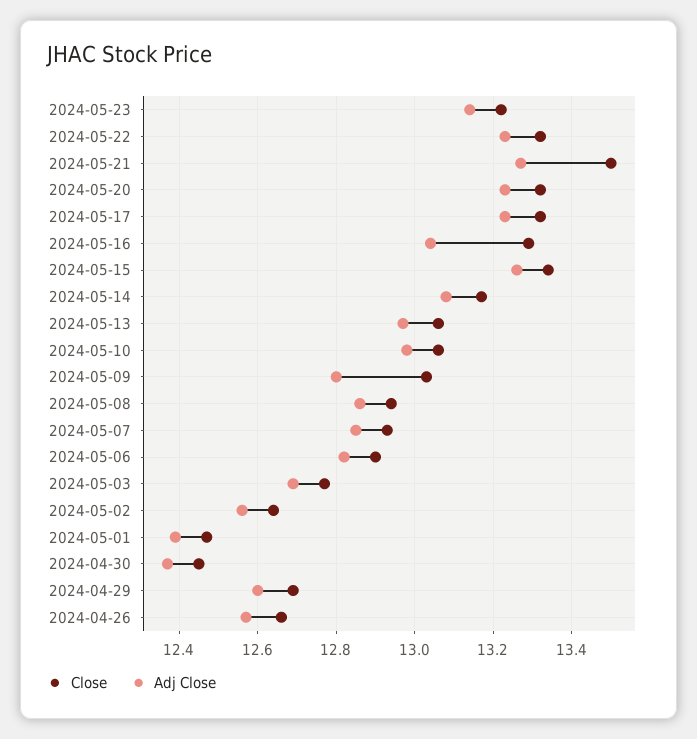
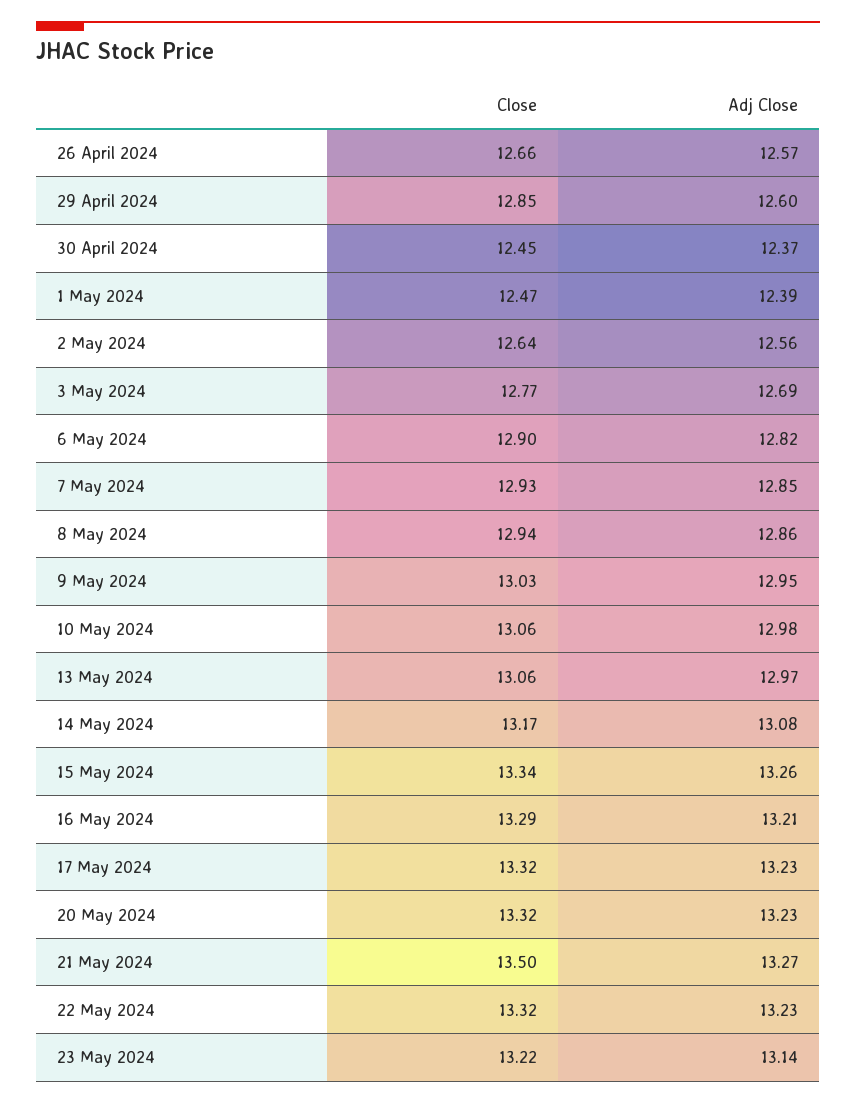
  {
    "Close": {
      "2024-05-23": 13.22,
      "2024-05-22": 13.32,
      "2024-05-21": 13.5,
      "2024-05-20": 13.32,
      "2024-05-17": 13.32,
      "2024-05-16": 13.29,
      "2024-05-15": 13.34,
      "2024-05-14": 13.17,
      "2024-05-13": 13.06,
      "2024-05-10": 13.06,
      "2024-05-09": 13.03,
      "2024-05-08": 12.94,
      "2024-05-07": 12.93,
      "2024-05-06": 12.9,
      "2024-05-03": 12.77,
      "2024-05-02": 12.64,
      "2024-05-01": 12.47,
      "2024-04-30": 12.45,
-     "2024-04-29": 12.7,
+     "2024-04-29": 12.85,
      "2024-04-26": 12.66
    },
    "Adj Close": {
      "2024-05-23": 13.14,
      "2024-05-22": 13.23,
      "2024-05-21": 13.27,
      "2024-05-20": 13.23,
      "2024-05-17": 13.23,
-     "2024-05-16": 13.05,
+     "2024-05-16": 13.21,
      "2024-05-15": 13.26,
      "2024-05-14": 13.08,
      "2024-05-13": 12.97,
      "2024-05-10": 12.98,
-     "2024-05-09": 12.8,
+     "2024-05-09": 12.95,
      "2024-05-08": 12.86,
      "2024-05-07": 12.85,
      "2024-05-06": 12.82,
      "2024-05-03": 12.69,
      "2024-05-02": 12.56,
      "2024-05-01": 12.39,
      "2024-04-30": 12.37,
      "2024-04-29": 12.6,
      "2024-04-26": 12.57
    }
  }

